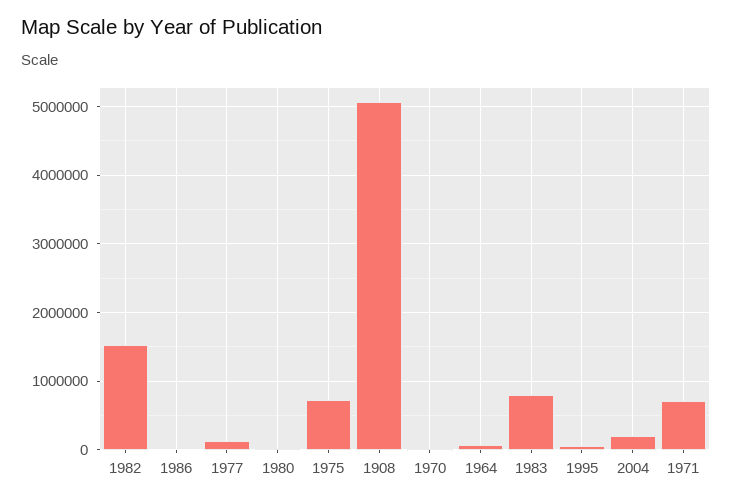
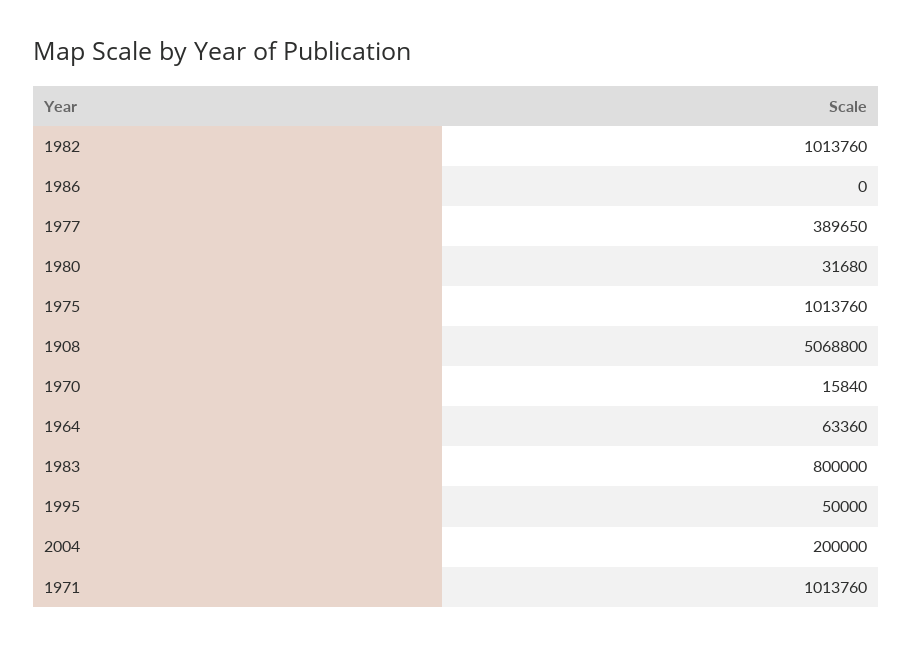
  {
-   "1982": 1500000,
+   "1982": 1013760,
    "1986": 0,
-   "1977": 100000,
+   "1977": 389650,
    "1980": 31680,
-   "1975": 700000,
+   "1975": 1013760,
    "1908": 5068800,
    "1970": 15840,
    "1964": 63360,
    "1983": 800000,
    "1995": 50000,
    "2004": 200000,
-   "1971": 700000
+   "1971": 1013760
  }

